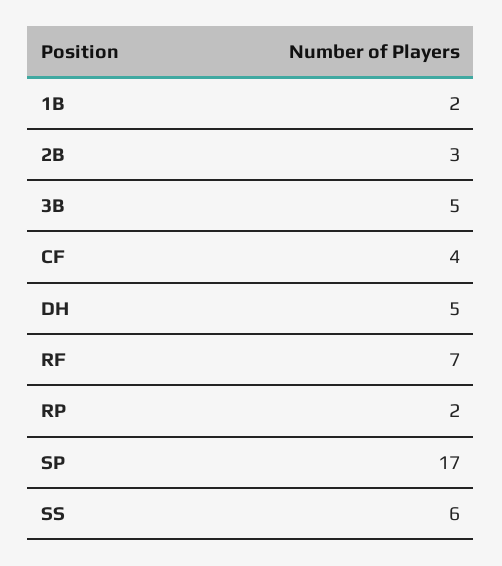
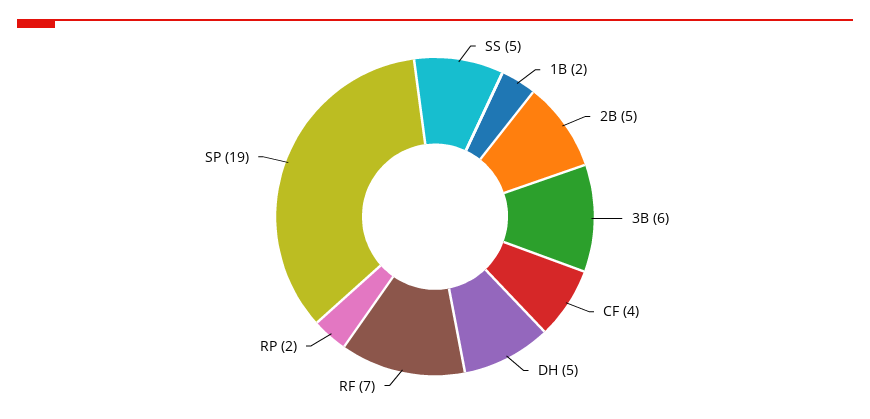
  {
    "1B": 2,
-   "2B": 3,
+   "2B": 5,
-   "3B": 5,
+   "3B": 6,
    "CF": 4,
    "DH": 5,
    "RF": 7,
    "RP": 2,
-   "SP": 17,
+   "SP": 19,
-   "SS": 6
+   "SS": 5
  }

